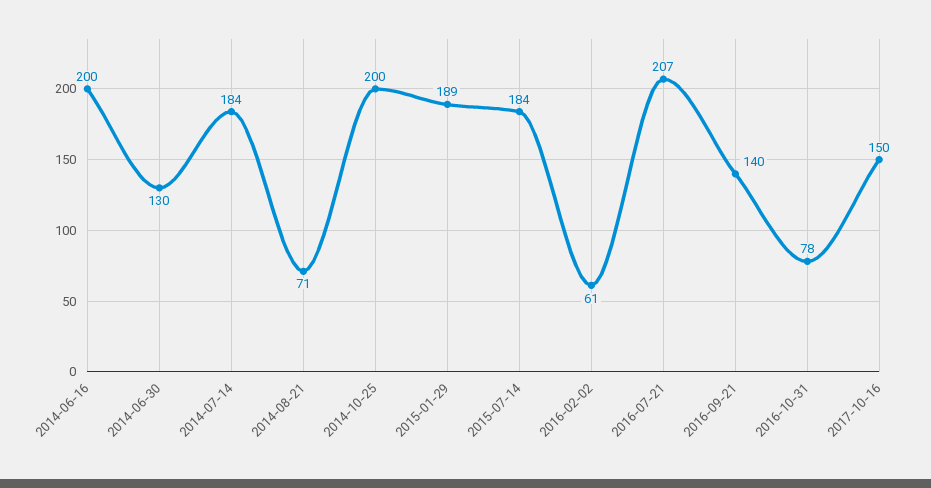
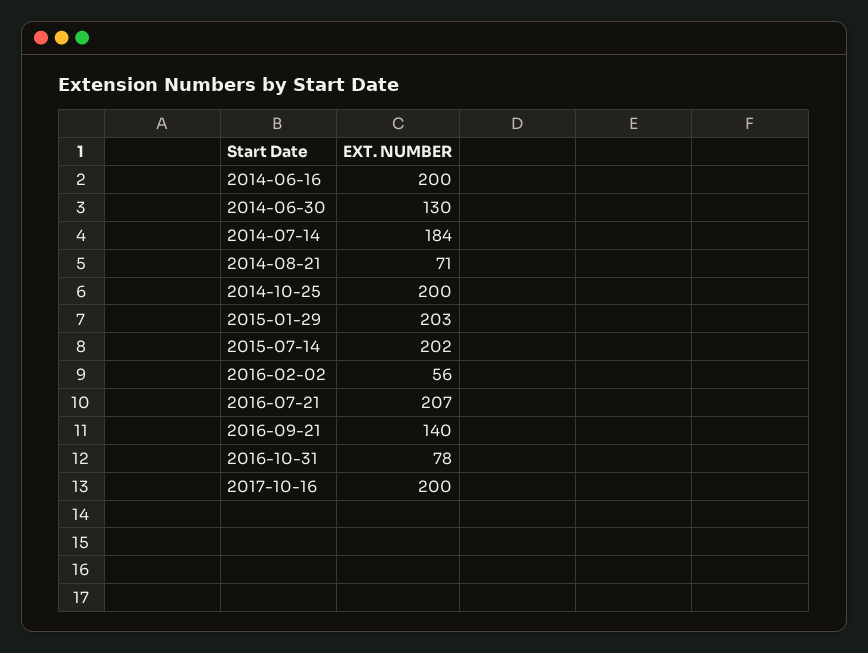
  {
    "2014-06-16": 200,
    "2014-06-30": 130,
    "2014-07-14": 184,
    "2014-08-21": 71,
    "2014-10-25": 200,
-   "2015-01-29": 189,
+   "2015-01-29": 203,
-   "2015-07-14": 184,
+   "2015-07-14": 202,
-   "2016-02-02": 61,
+   "2016-02-02": 56,
    "2016-07-21": 207,
    "2016-09-21": 140,
    "2016-10-31": 78,
-   "2017-10-16": 150
+   "2017-10-16": 200
  }

